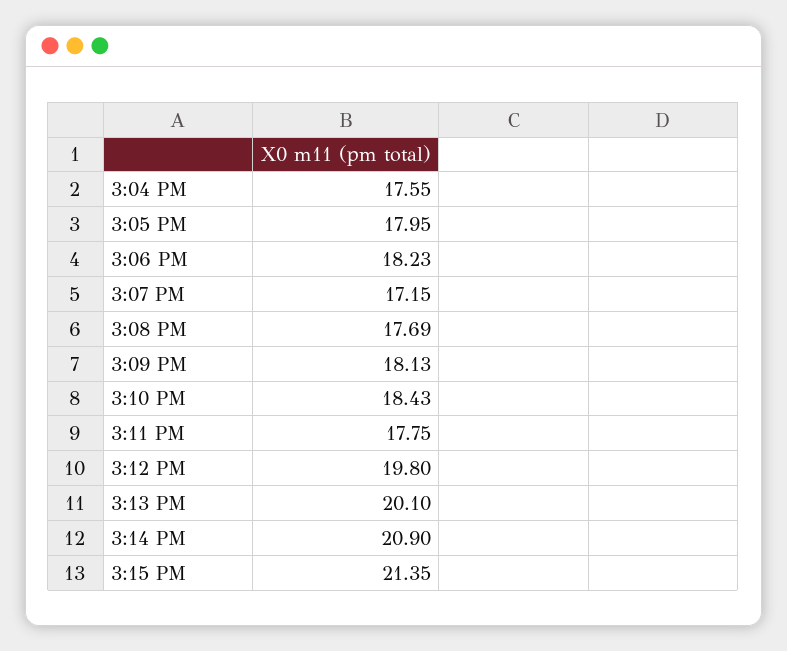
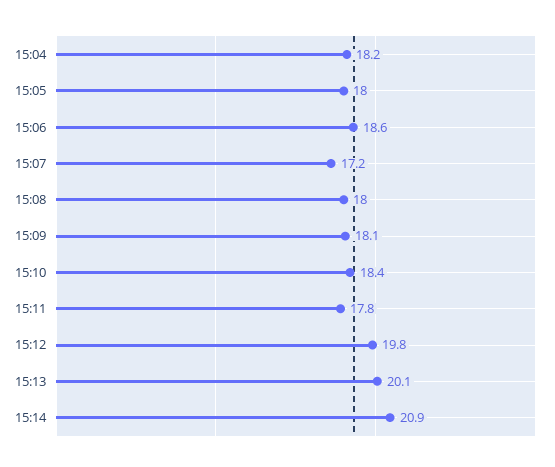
  {
-   "3:04 PM": 17.55,
+   "3:04 PM": 18.2,
    "3:05 PM": 17.95,
-   "3:06 PM": 18.23,
+   "3:06 PM": 18.6,
    "3:07 PM": 17.15,
-   "3:08 PM": 17.69,
+   "3:08 PM": 18,
    "3:09 PM": 18.13,
    "3:10 PM": 18.43,
    "3:11 PM": 17.75,
    "3:12 PM": 19.8,
    "3:13 PM": 20.1,
-   "3:14 PM": 20.9,
+   "3:14 PM": 20.9
-   "3:15 PM": 21.35
  }

